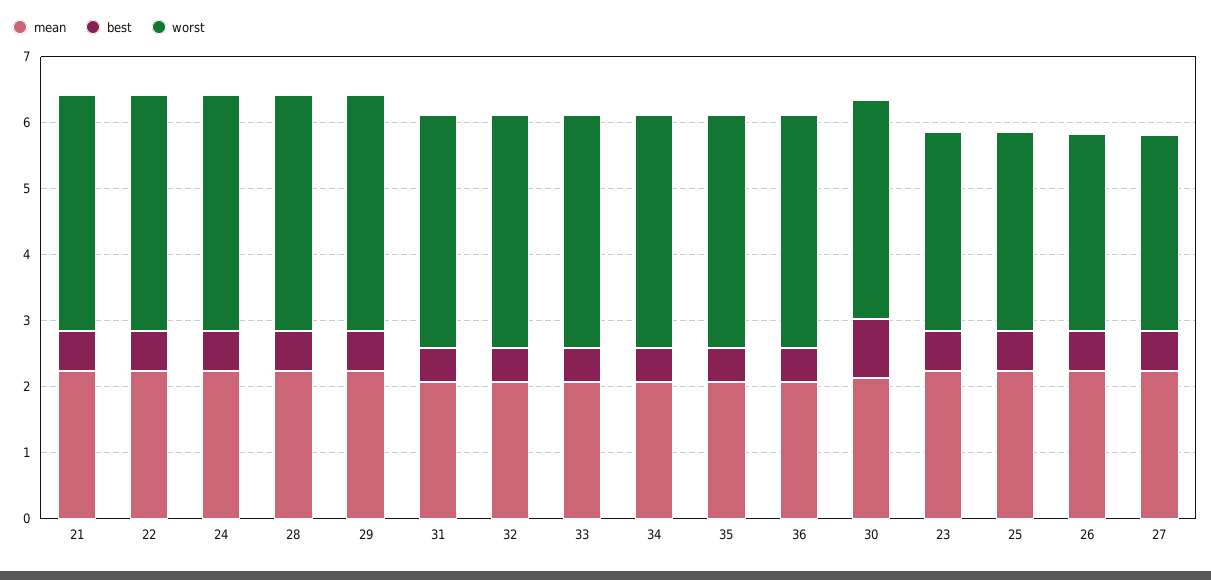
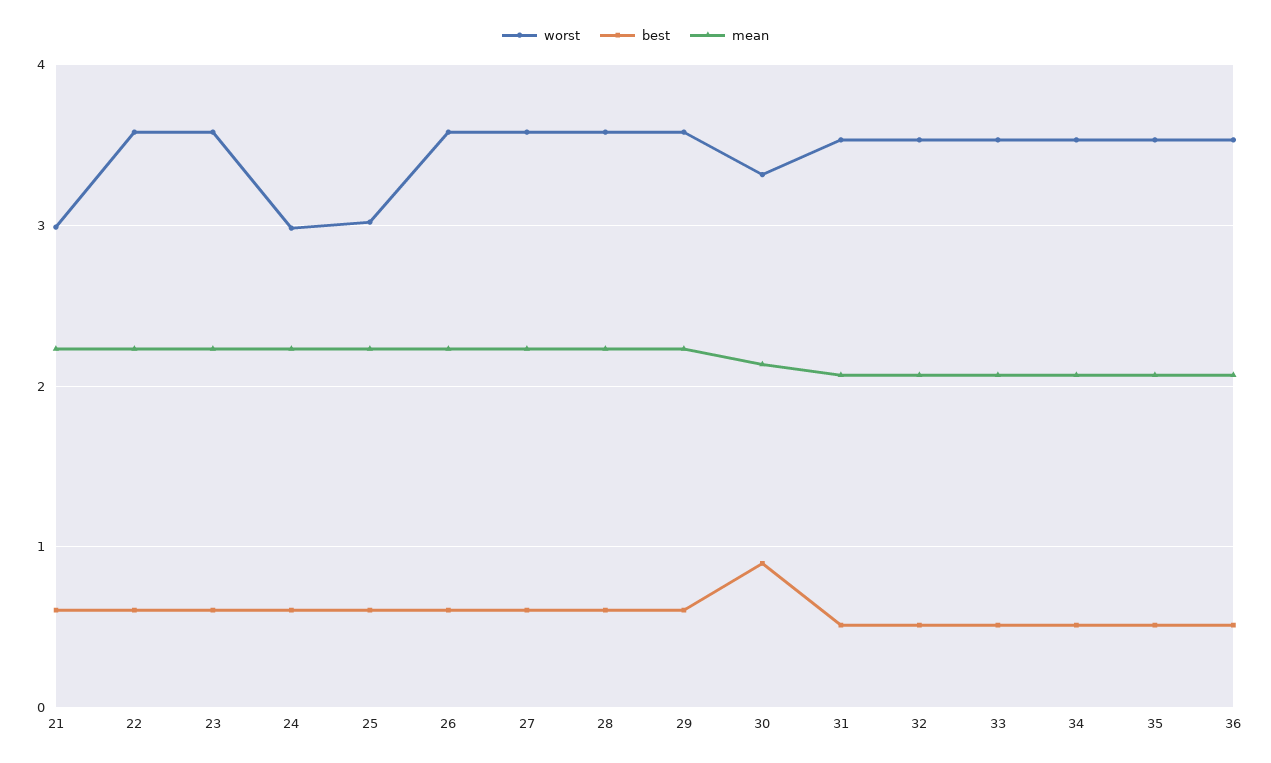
  {
    "mean": {
      "21": 2.2,
      "22": 2.2,
      "24": 2.2,
      "28": 2.2,
      "29": 2.2,
      "31": 2.1,
      "32": 2.1,
      "33": 2.1,
      "34": 2.1,
      "35": 2.1,
      "36": 2.1,
      "30": 2.1,
      "23": 2.2,
      "25": 2.2,
      "26": 2.2,
      "27": 2.2
    },
    "best": {
      "21": 0.6,
      "22": 0.6,
      "24": 0.6,
      "28": 0.6,
      "29": 0.6,
      "31": 0.5,
      "32": 0.5,
      "33": 0.5,
      "34": 0.5,
      "35": 0.5,
      "36": 0.5,
      "30": 0.9,
      "23": 0.6,
      "25": 0.6,
      "26": 0.6,
      "27": 0.6
    },
    "worst": {
-     "21": 3.6,
+     "21": 3,
      "22": 3.6,
-     "24": 3.6,
+     "24": 3,
      "28": 3.6,
      "29": 3.6,
      "31": 3.5,
      "32": 3.5,
      "33": 3.5,
      "34": 3.5,
      "35": 3.5,
      "36": 3.5,
      "30": 3.3,
-     "23": 3,
+     "23": 3.6,
      "25": 3,
-     "26": 3,
+     "26": 3.6,
-     "27": 3
+     "27": 3.6
    }
  }

